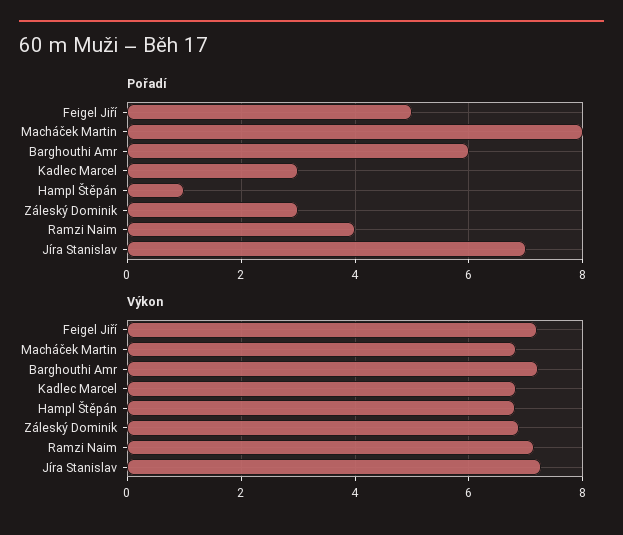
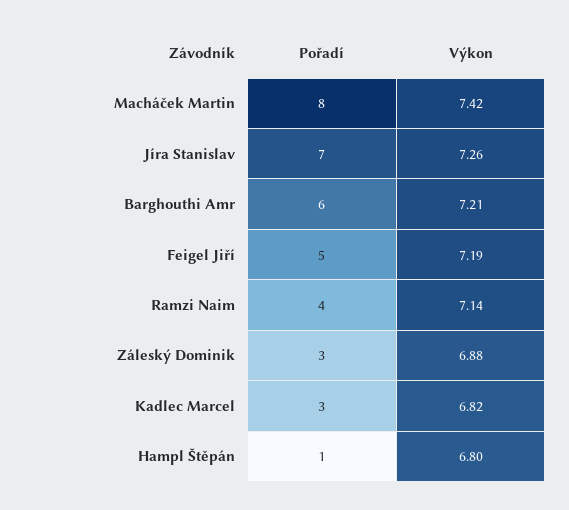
  {
    "Pořadí": {
      "Feigel Jiří": 5,
      "Macháček Martin": 8,
      "Barghouthi Amr": 6,
      "Kadlec Marcel": 3,
      "Hampl Štěpán": 1,
      "Záleský Dominik": 3,
      "Ramzi Naim": 4,
      "Jíra Stanislav": 7
    },
    "Výkon": {
      "Feigel Jiří": 7.19,
-     "Macháček Martin": 6.8,
+     "Macháček Martin": 7.42,
      "Barghouthi Amr": 7.21,
      "Kadlec Marcel": 6.82,
      "Hampl Štěpán": 6.8,
      "Záleský Dominik": 6.88,
      "Ramzi Naim": 7.14,
      "Jíra Stanislav": 7.26
    }
  }

